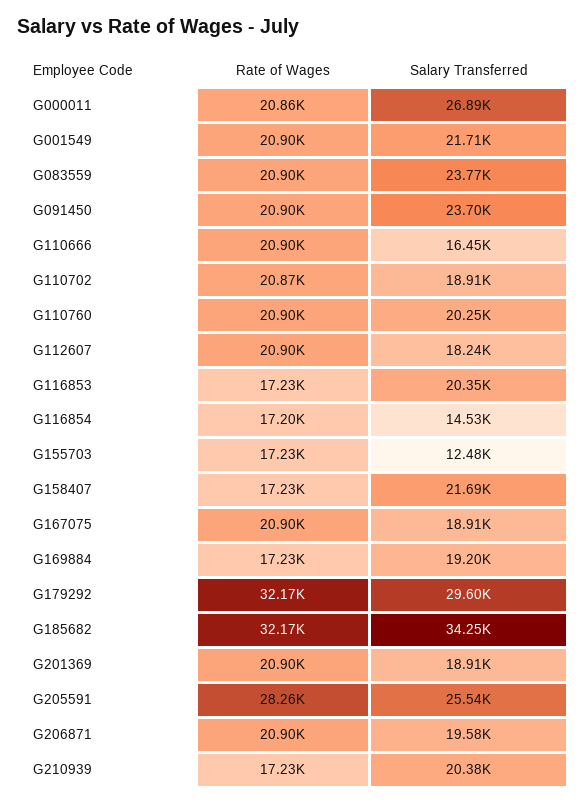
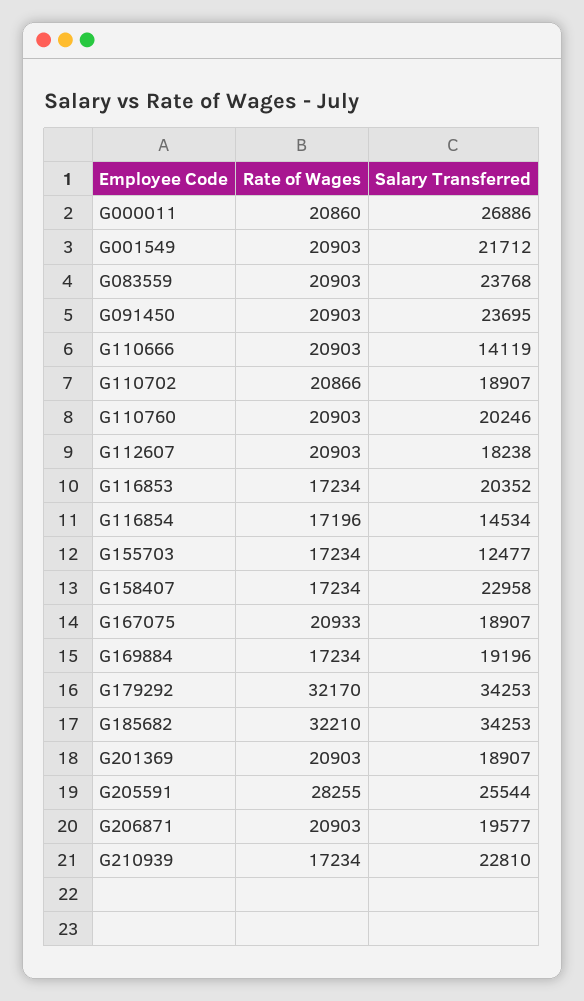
  {
    "Rate of Wages": {
      "G000011": 20860,
      "G001549": 20903,
      "G083559": 20903,
      "G091450": 20903,
      "G110666": 20903,
      "G110702": 20866,
      "G110760": 20903,
      "G112607": 20903,
      "G116853": 17234,
      "G116854": 17196,
      "G155703": 17234,
      "G158407": 17234,
-     "G167075": 20900,
+     "G167075": 20933,
      "G169884": 17234,
      "G179292": 32170,
-     "G185682": 32170,
+     "G185682": 32210,
      "G201369": 20903,
      "G205591": 28255,
      "G206871": 20903,
      "G210939": 17234
    },
    "Salary Transferred": {
      "G000011": 26886,
      "G001549": 21712,
      "G083559": 23768,
      "G091450": 23695,
-     "G110666": 16450,
+     "G110666": 14119,
      "G110702": 18907,
      "G110760": 20246,
      "G112607": 18238,
      "G116853": 20352,
      "G116854": 14534,
      "G155703": 12477,
-     "G158407": 21690,
+     "G158407": 22958,
      "G167075": 18907,
      "G169884": 19196,
-     "G179292": 29600,
+     "G179292": 34253,
      "G185682": 34253,
      "G201369": 18907,
      "G205591": 25544,
      "G206871": 19577,
-     "G210939": 20380
+     "G210939": 22810
    }
  }

